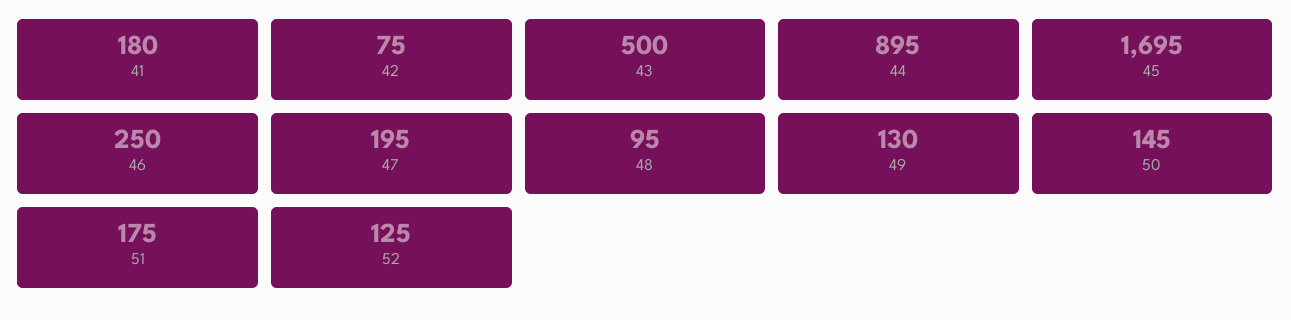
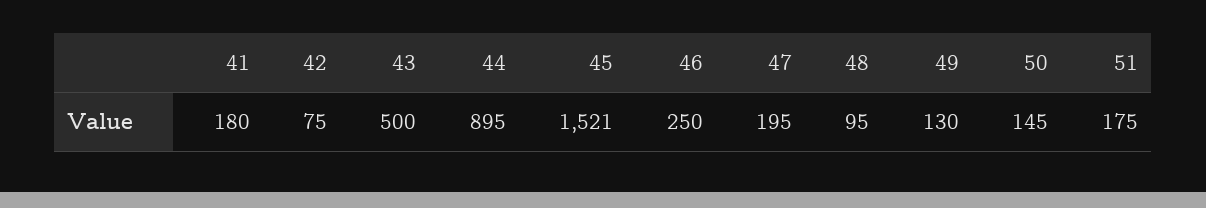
  {
    "41": 180,
    "42": 75,
    "43": 500,
    "44": 895,
-   "45": 1695,
+   "45": 1521,
    "46": 250,
    "47": 195,
    "48": 95,
    "49": 130,
    "50": 145,
-   "51": 175,
+   "51": 175
-   "52": 125
  }

